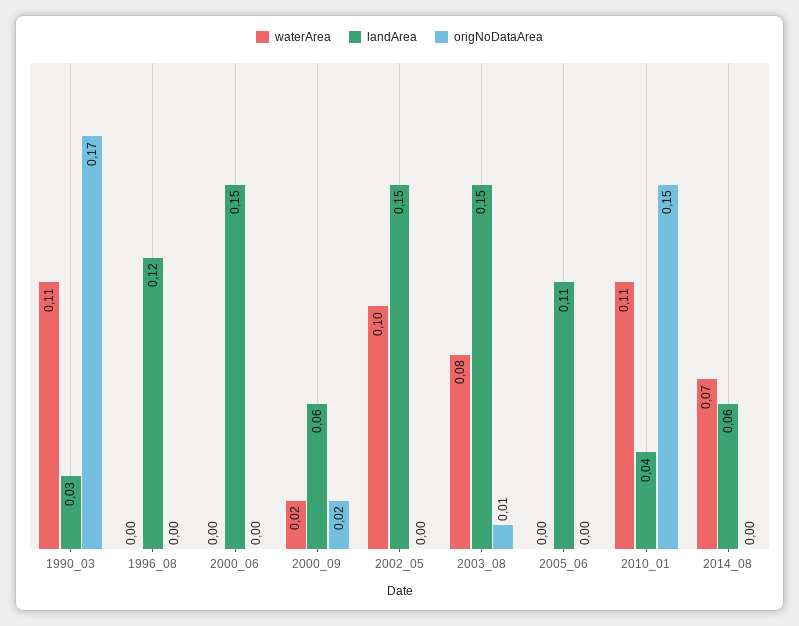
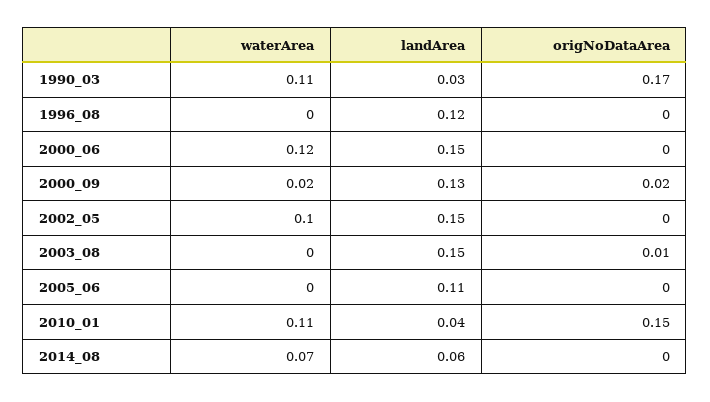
  {
    "waterArea": {
      "1990_03": 0.11,
      "1996_08": 0,
-     "2000_06": 0,
+     "2000_06": 0.12,
      "2000_09": 0.02,
      "2002_05": 0.1,
-     "2003_08": 0.08,
+     "2003_08": 0,
      "2005_06": 0,
      "2010_01": 0.11,
      "2014_08": 0.07
    },
    "landArea": {
      "1990_03": 0.03,
      "1996_08": 0.12,
      "2000_06": 0.15,
-     "2000_09": 0.06,
+     "2000_09": 0.13,
      "2002_05": 0.15,
      "2003_08": 0.15,
      "2005_06": 0.11,
      "2010_01": 0.04,
      "2014_08": 0.06
    },
    "origNoDataArea": {
      "1990_03": 0.17,
      "1996_08": 0,
      "2000_06": 0,
      "2000_09": 0.02,
      "2002_05": 0,
      "2003_08": 0.01,
      "2005_06": 0,
      "2010_01": 0.15,
      "2014_08": 0
    }
  }

